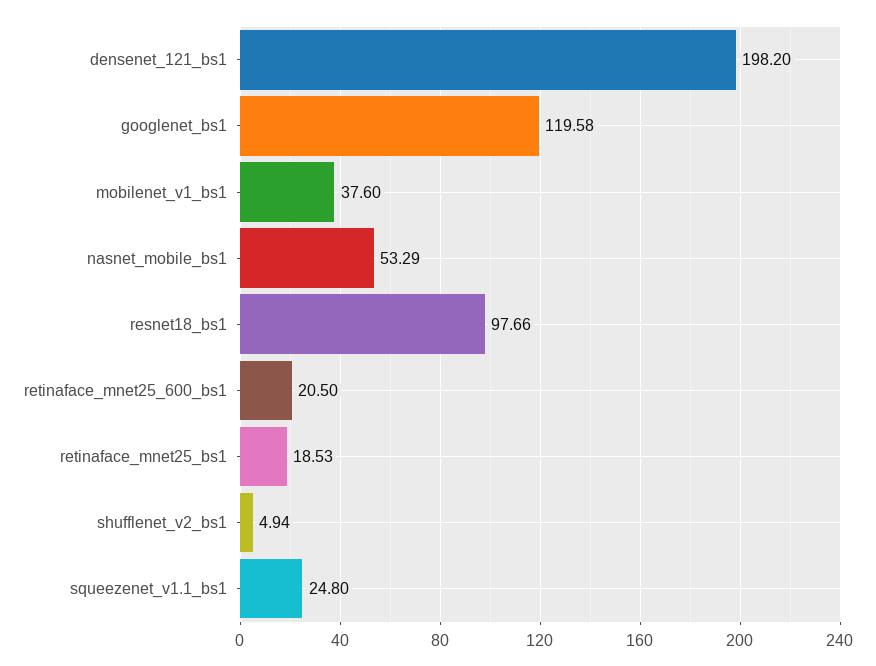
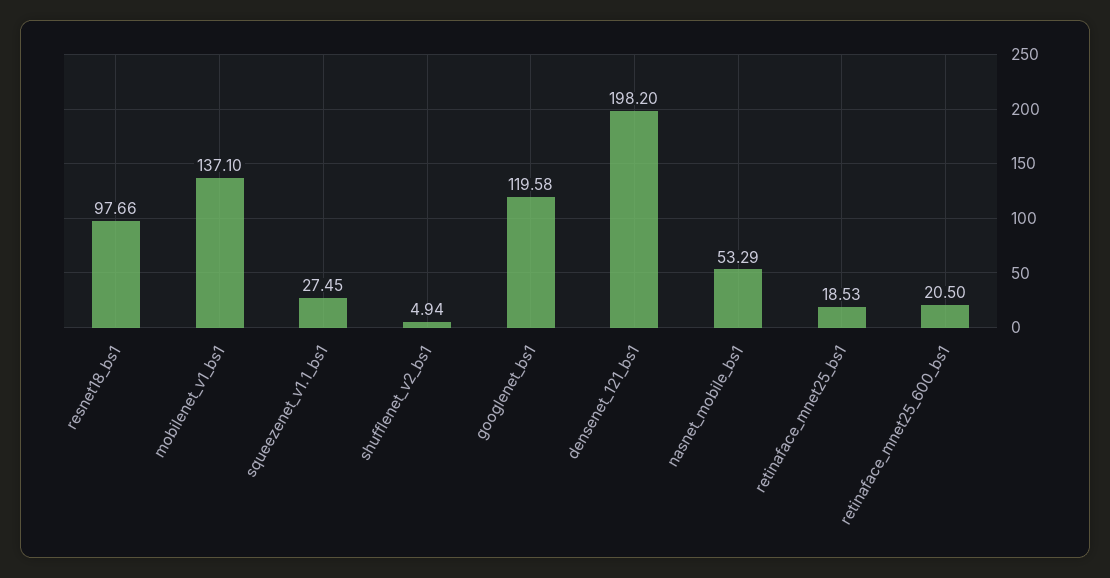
  {
    "densenet_121_bs1": 198.2,
    "googlenet_bs1": 119.58,
-   "mobilenet_v1_bs1": 37.6,
+   "mobilenet_v1_bs1": 137.1,
    "nasnet_mobile_bs1": 53.29,
    "resnet18_bs1": 97.66,
    "retinaface_mnet25_600_bs1": 20.5,
    "retinaface_mnet25_bs1": 18.53,
    "shufflenet_v2_bs1": 4.94,
-   "squeezenet_v1.1_bs1": 24.8
+   "squeezenet_v1.1_bs1": 27.45
  }

